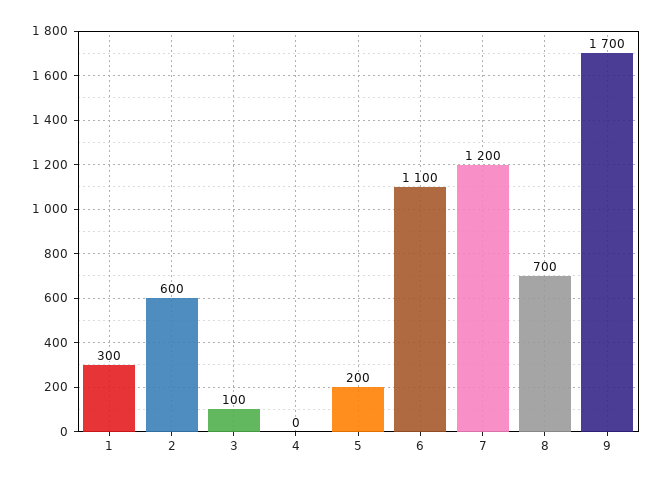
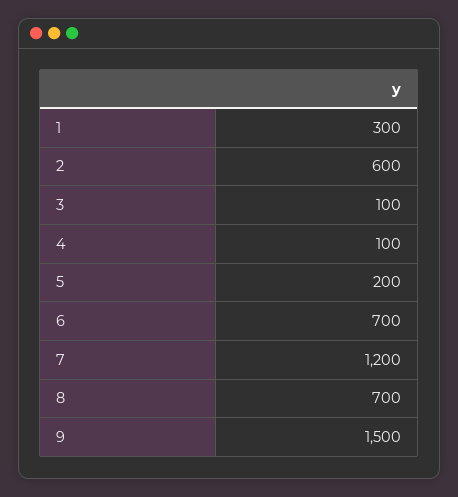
  {
    "1": 300,
    "2": 600,
    "3": 100,
-   "4": 0,
+   "4": 100,
    "5": 200,
-   "6": 1100,
+   "6": 700,
    "7": 1200,
    "8": 700,
-   "9": 1700
+   "9": 1500
  }

